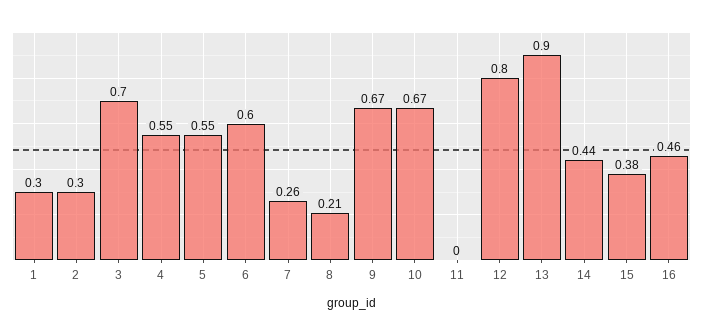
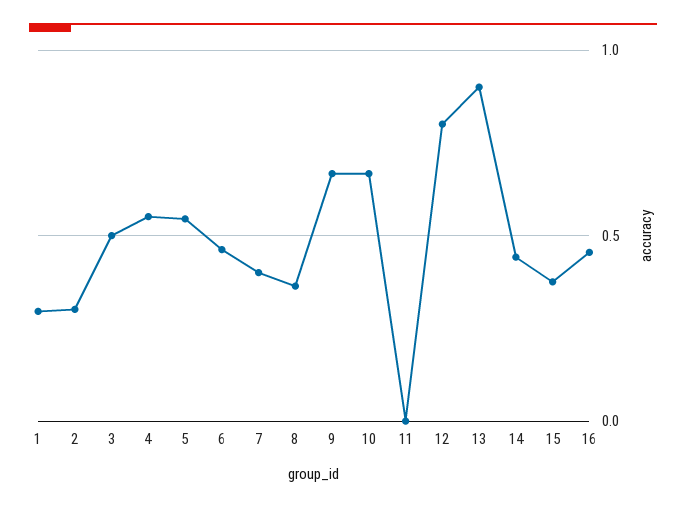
  {
    "1": 0.3,
    "2": 0.3,
-   "3": 0.7,
+   "3": 0.5,
    "4": 0.55,
    "5": 0.55,
-   "6": 0.6,
+   "6": 0.45,
-   "7": 0.26,
+   "7": 0.4,
-   "8": 0.21,
+   "8": 0.35,
    "9": 0.67,
    "10": 0.67,
    "11": 0,
    "12": 0.8,
    "13": 0.9,
    "14": 0.44,
    "15": 0.38,
    "16": 0.46
  }

